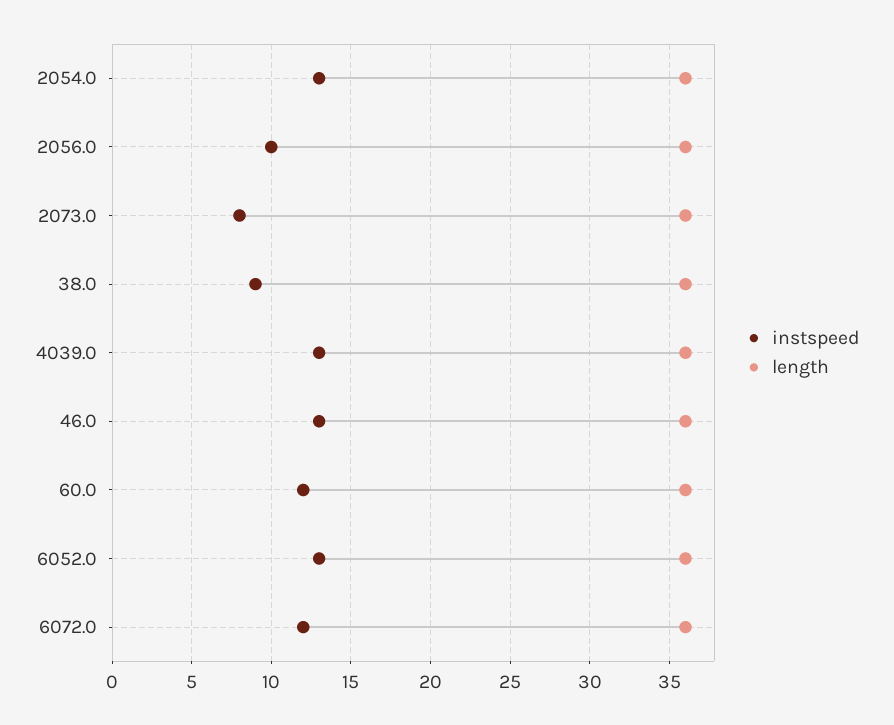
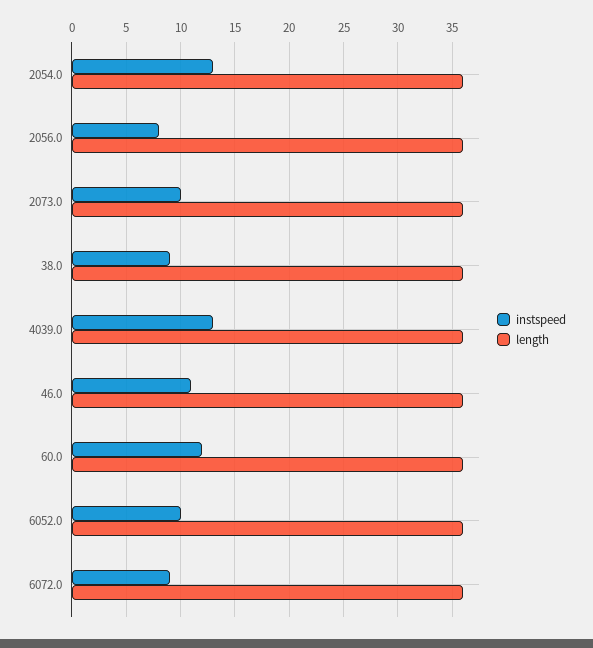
  {
    "instspeed": {
      "2054.0": 13,
-     "2056.0": 10,
+     "2056.0": 8,
-     "2073.0": 8,
+     "2073.0": 10,
      "38.0": 9,
      "4039.0": 13,
-     "46.0": 13,
+     "46.0": 11,
      "60.0": 12,
-     "6052.0": 13,
+     "6052.0": 10,
-     "6072.0": 12
+     "6072.0": 9
    },
    "length": {
      "2054.0": 36,
      "2056.0": 36,
      "2073.0": 36,
      "38.0": 36,
      "4039.0": 36,
      "46.0": 36,
      "60.0": 36,
      "6052.0": 36,
      "6072.0": 36
    }
  }

